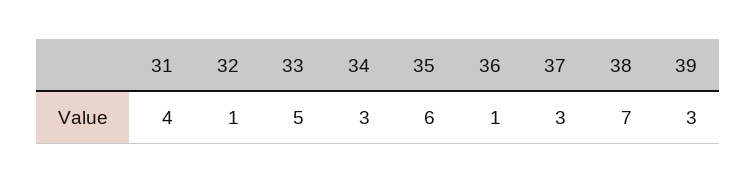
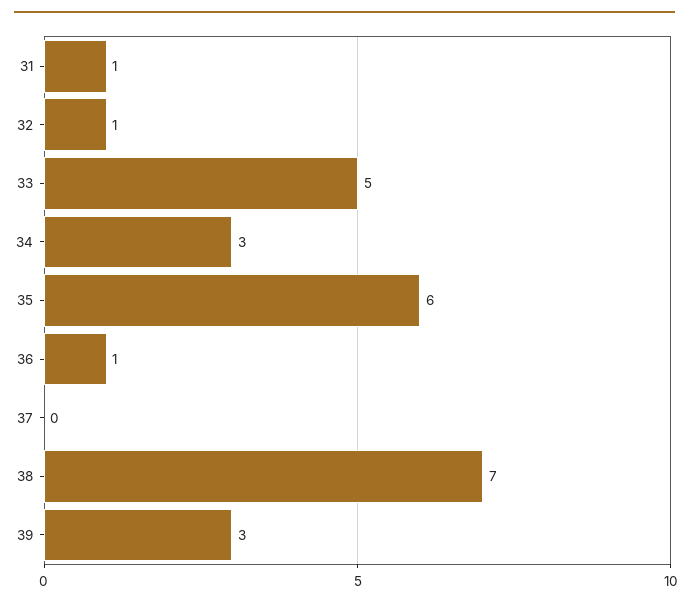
  {
-   "31": 4,
+   "31": 1,
    "32": 1,
    "33": 5,
    "34": 3,
    "35": 6,
    "36": 1,
-   "37": 3,
+   "37": 0,
    "38": 7,
    "39": 3
  }

